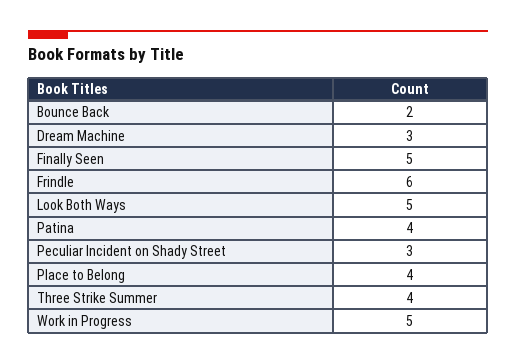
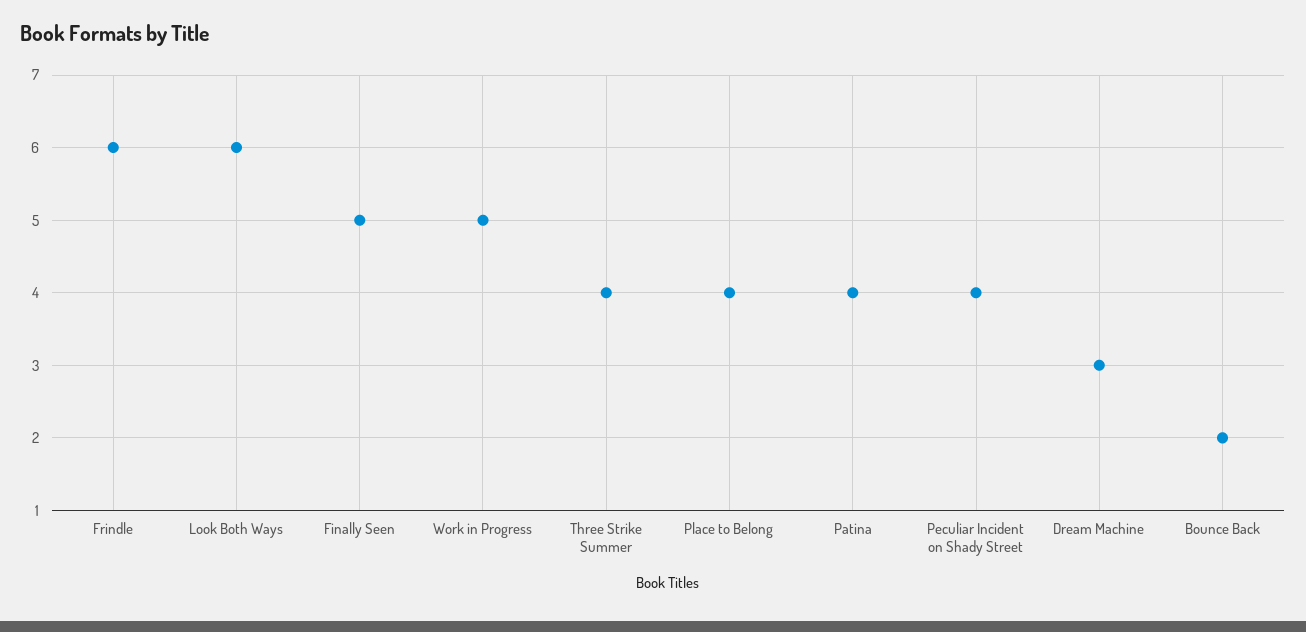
  {
    "Bounce Back": 2,
    "Dream Machine": 3,
    "Finally Seen": 5,
    "Frindle": 6,
-   "Look Both Ways": 5,
+   "Look Both Ways": 6,
    "Patina": 4,
-   "Peculiar Incident on Shady Street": 3,
+   "Peculiar Incident on Shady Street": 4,
    "Place to Belong": 4,
    "Three Strike Summer": 4,
    "Work in Progress": 5
  }

